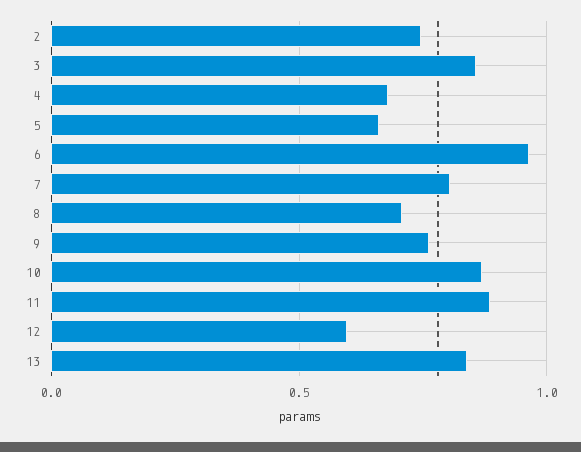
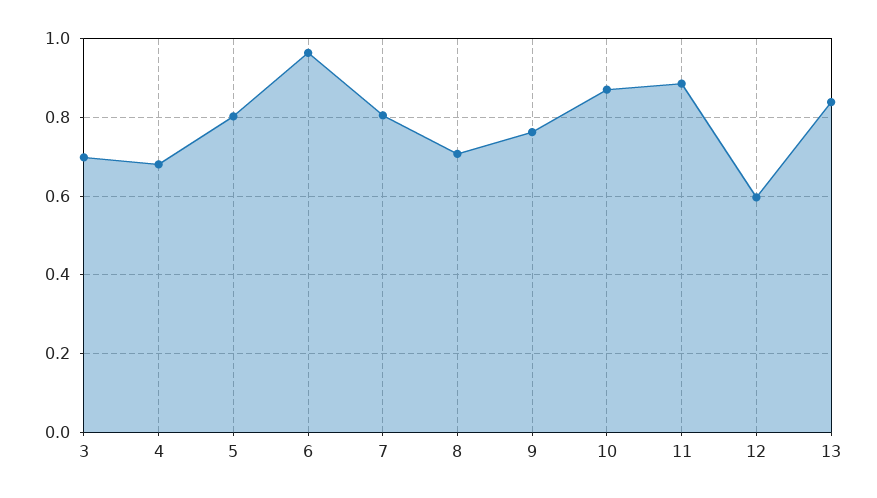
  {
-   "2": 0.75,
-   "3": 0.85,
+   "3": 0.7,
    "4": 0.68,
-   "5": 0.65,
+   "5": 0.8,
    "6": 0.96,
    "7": 0.8,
    "8": 0.7,
    "9": 0.76,
    "10": 0.86,
    "11": 0.88,
    "12": 0.6,
    "13": 0.84
  }

